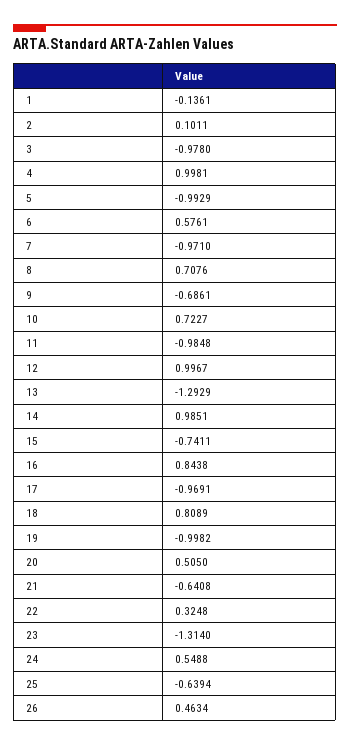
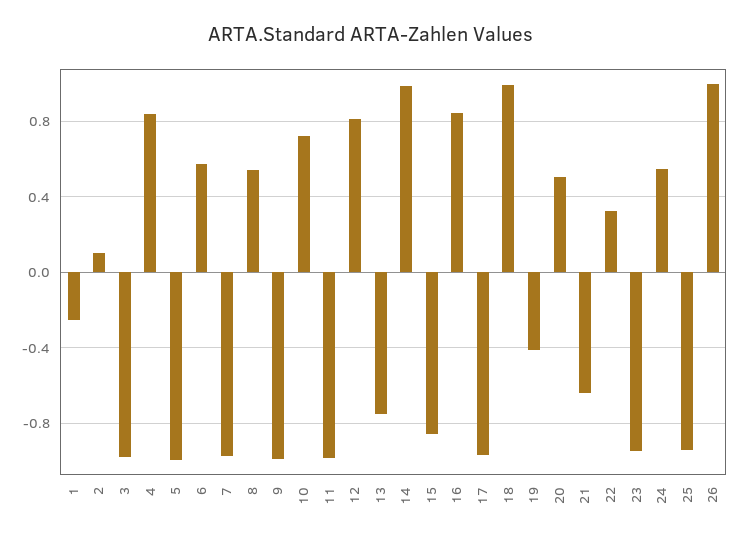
  {
-   "1": -0.1361,
+   "1": -0.25,
    "2": 0.1011,
    "3": -0.978,
-   "4": 0.9981,
+   "4": 0.85,
    "5": -0.9929,
    "6": 0.5761,
    "7": -0.971,
-   "8": 0.7076,
+   "8": 0.55,
-   "9": -0.6861,
+   "9": -1,
    "10": 0.7227,
    "11": -0.9848,
-   "12": 0.9967,
+   "12": 0.8,
-   "13": -1.2929,
+   "13": -0.75,
    "14": 0.9851,
-   "15": -0.7411,
+   "15": -0.85,
    "16": 0.8438,
    "17": -0.9691,
-   "18": 0.8089,
+   "18": 1,
-   "19": -0.9982,
+   "19": -0.4,
    "20": 0.505,
    "21": -0.6408,
    "22": 0.3248,
-   "23": -1.314,
+   "23": -0.95,
    "24": 0.5488,
-   "25": -0.6394,
+   "25": -0.95,
-   "26": 0.4634
+   "26": 1
  }

